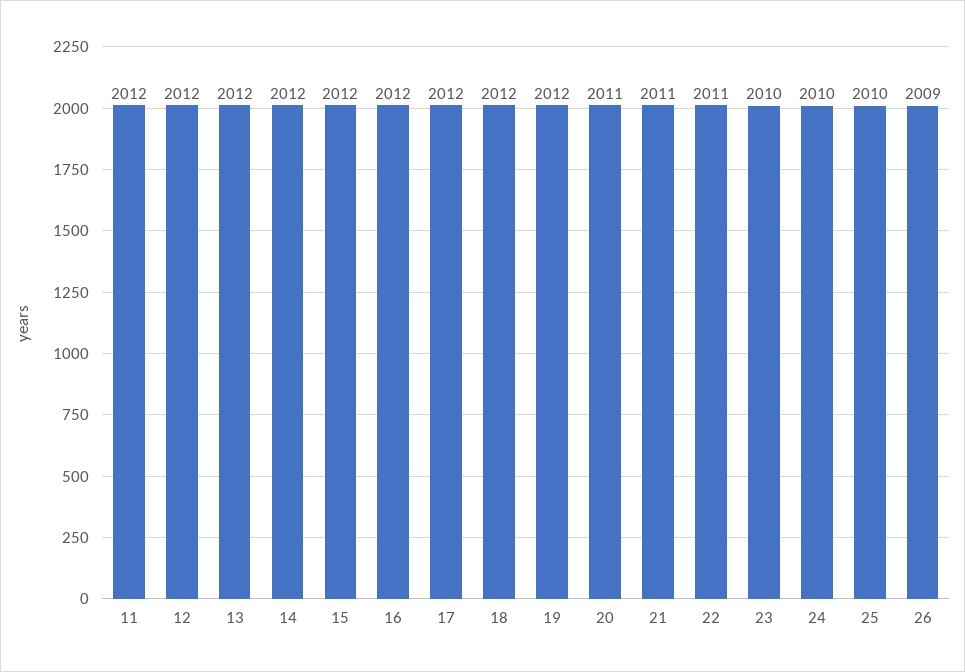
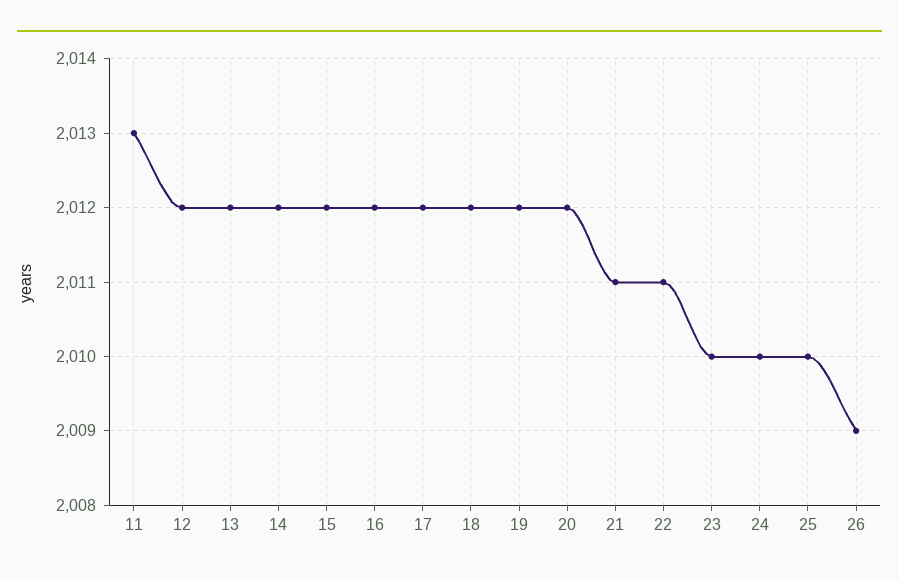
  {
-   "11": 2012,
+   "11": 2013,
    "12": 2012,
    "13": 2012,
    "14": 2012,
    "15": 2012,
    "16": 2012,
    "17": 2012,
    "18": 2012,
    "19": 2012,
-   "20": 2011,
+   "20": 2012,
    "21": 2011,
    "22": 2011,
    "23": 2010,
    "24": 2010,
    "25": 2010,
    "26": 2009
  }

